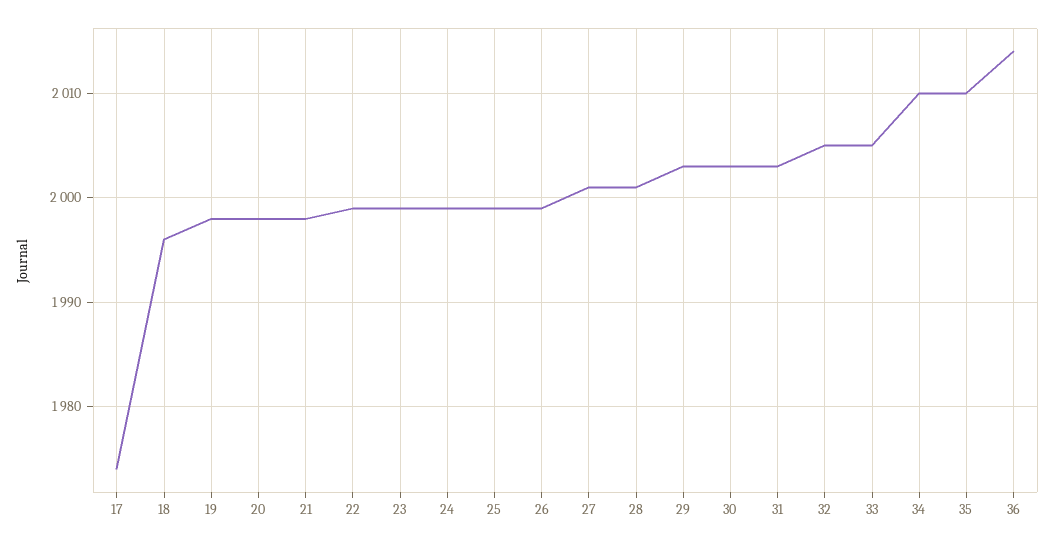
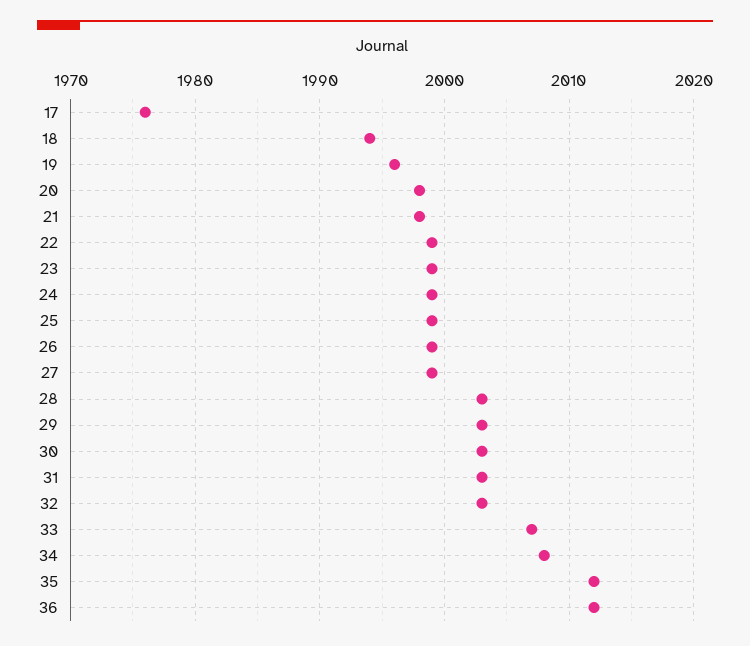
  {
-   "17": 1974,
+   "17": 1976,
-   "18": 1996,
+   "18": 1994,
-   "19": 1998,
+   "19": 1996,
    "20": 1998,
    "21": 1998,
    "22": 1999,
    "23": 1999,
    "24": 1999,
    "25": 1999,
    "26": 1999,
-   "27": 2001,
+   "27": 1999,
-   "28": 2001,
+   "28": 2003,
    "29": 2003,
    "30": 2003,
    "31": 2003,
-   "32": 2005,
+   "32": 2003,
-   "33": 2005,
+   "33": 2007,
-   "34": 2010,
+   "34": 2008,
-   "35": 2010,
+   "35": 2012,
-   "36": 2014
+   "36": 2012
  }

